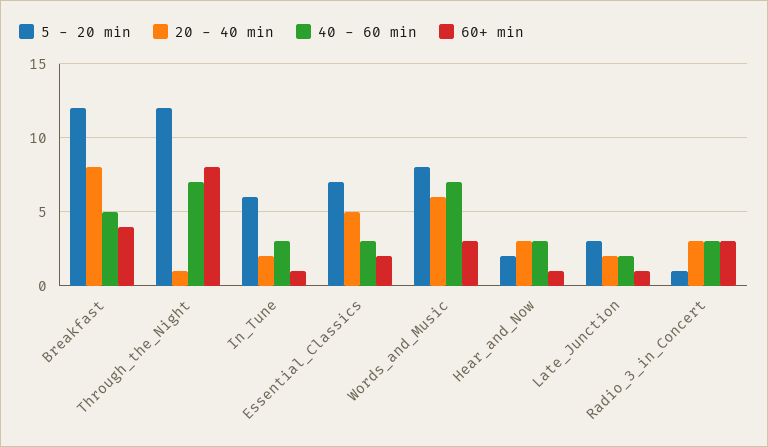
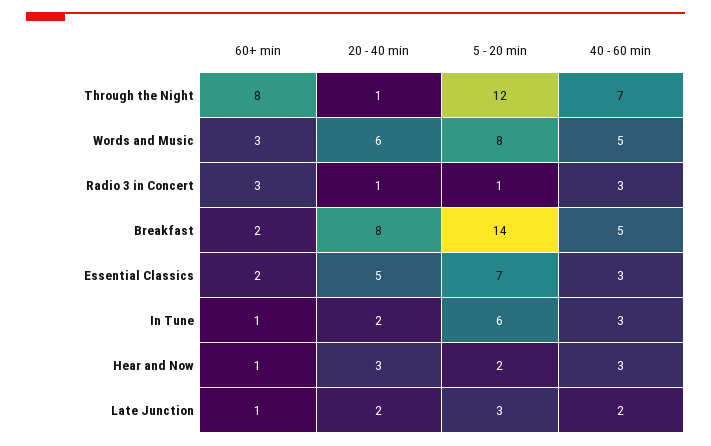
  {
    "5 - 20 min": {
-     "Breakfast": 12,
+     "Breakfast": 14,
      "Through_the_Night": 12,
      "In_Tune": 6,
      "Essential_Classics": 7,
      "Words_and_Music": 8,
      "Hear_and_Now": 2,
      "Late_Junction": 3,
      "Radio_3_in_Concert": 1
    },
    "20 - 40 min": {
      "Breakfast": 8,
      "Through_the_Night": 1,
      "In_Tune": 2,
      "Essential_Classics": 5,
      "Words_and_Music": 6,
      "Hear_and_Now": 3,
      "Late_Junction": 2,
-     "Radio_3_in_Concert": 3
+     "Radio_3_in_Concert": 1
    },
    "40 - 60 min": {
      "Breakfast": 5,
      "Through_the_Night": 7,
      "In_Tune": 3,
      "Essential_Classics": 3,
-     "Words_and_Music": 7,
+     "Words_and_Music": 5,
      "Hear_and_Now": 3,
      "Late_Junction": 2,
      "Radio_3_in_Concert": 3
    },
    "60+ min": {
-     "Breakfast": 4,
+     "Breakfast": 2,
      "Through_the_Night": 8,
      "In_Tune": 1,
      "Essential_Classics": 2,
      "Words_and_Music": 3,
      "Hear_and_Now": 1,
      "Late_Junction": 1,
      "Radio_3_in_Concert": 3
    }
  }

